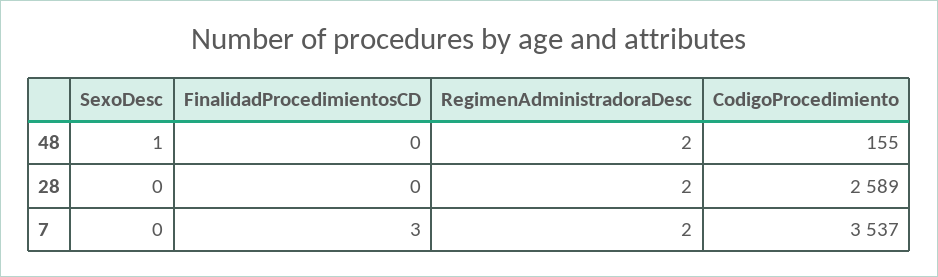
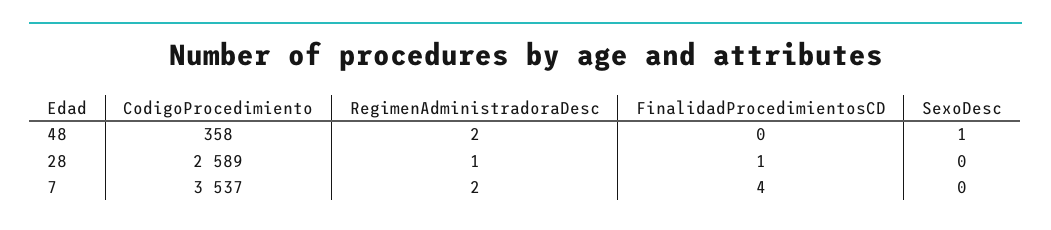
  {
    "SexoDesc": {
      "48": 1,
      "28": 0,
      "7": 0
    },
    "FinalidadProcedimientosCD": {
      "48": 0,
-     "28": 0,
+     "28": 1,
-     "7": 3
+     "7": 4
    },
    "RegimenAdministradoraDesc": {
      "48": 2,
-     "28": 2,
+     "28": 1,
      "7": 2
    },
    "CodigoProcedimiento": {
-     "48": 155,
+     "48": 358,
      "28": 2589,
      "7": 3537
    }
  }

